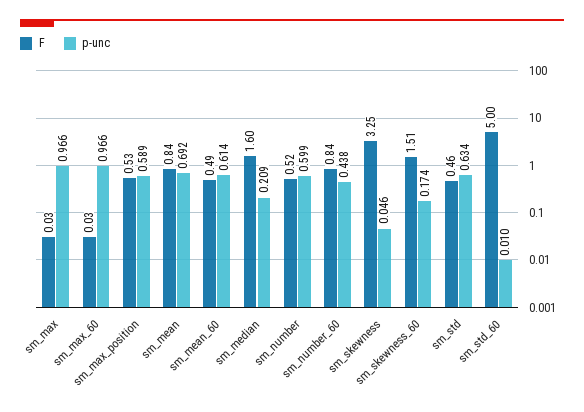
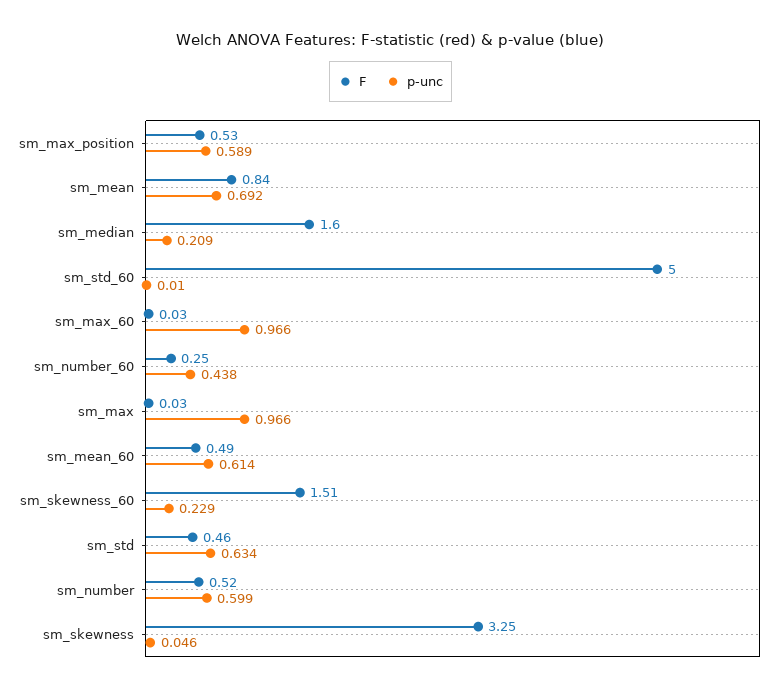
  {
    "F": {
      "sm_max": 0.03,
      "sm_max_60": 0.03,
      "sm_max_position": 0.53,
      "sm_mean": 0.84,
      "sm_mean_60": 0.49,
      "sm_median": 1.6,
      "sm_number": 0.52,
-     "sm_number_60": 0.84,
+     "sm_number_60": 0.25,
      "sm_skewness": 3.25,
      "sm_skewness_60": 1.51,
      "sm_std": 0.46,
      "sm_std_60": 5
    },
    "p-unc": {
      "sm_max": 0.966,
      "sm_max_60": 0.966,
      "sm_max_position": 0.589,
      "sm_mean": 0.692,
      "sm_mean_60": 0.614,
      "sm_median": 0.209,
      "sm_number": 0.599,
      "sm_number_60": 0.438,
      "sm_skewness": 0.046,
-     "sm_skewness_60": 0.174,
+     "sm_skewness_60": 0.229,
      "sm_std": 0.634,
      "sm_std_60": 0.01
    }
  }

